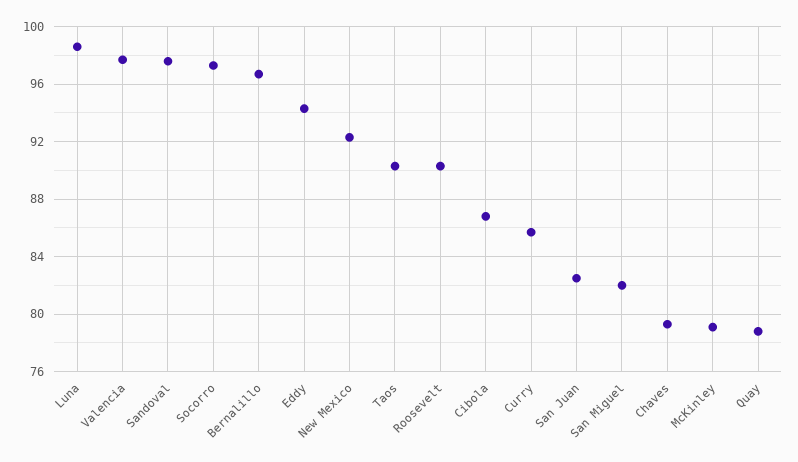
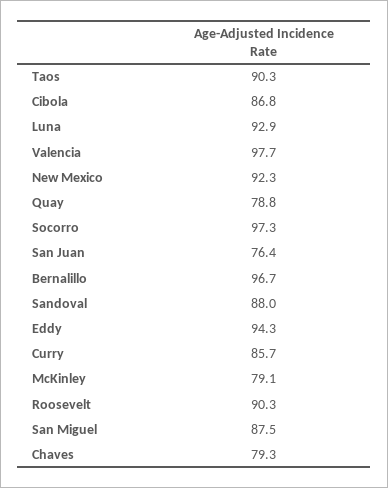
  {
-   "Luna": 98.5,
+   "Luna": 92.9,
    "Valencia": 97.7,
-   "Sandoval": 97.5,
+   "Sandoval": 88,
    "Socorro": 97.3,
    "Bernalillo": 96.7,
    "Eddy": 94.3,
    "New Mexico": 92.3,
    "Taos": 90.3,
    "Roosevelt": 90.3,
    "Cibola": 86.8,
    "Curry": 85.7,
-   "San Juan": 82.5,
+   "San Juan": 76.4,
-   "San Miguel": 82,
+   "San Miguel": 87.5,
    "Chaves": 79.3,
    "McKinley": 79.1,
    "Quay": 78.8
  }

